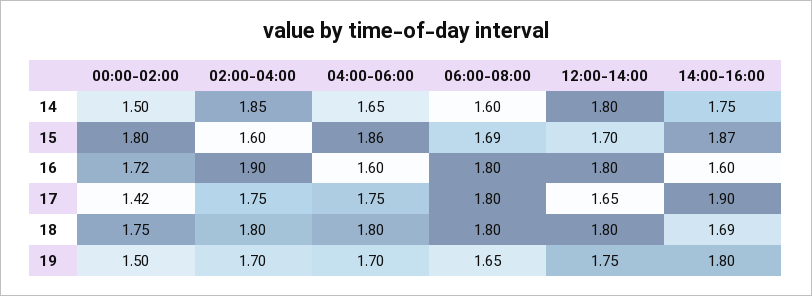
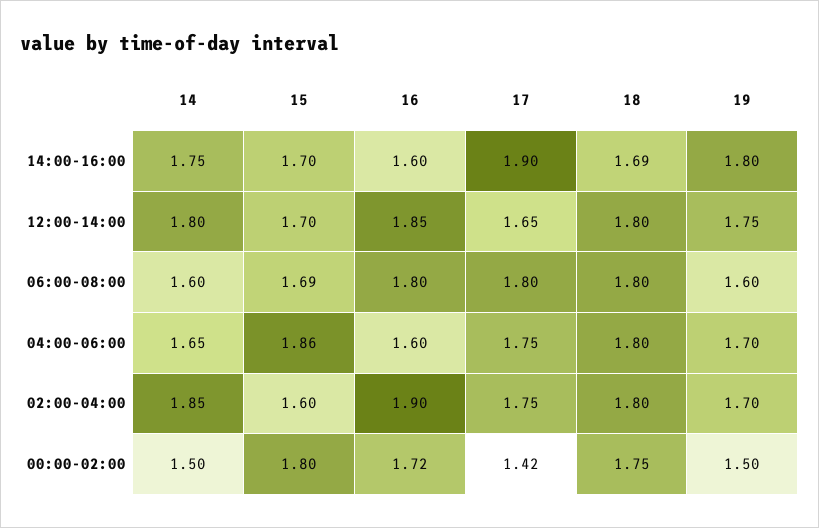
  {
    "00:00-02:00": {
      "14": 1.5,
      "15": 1.8,
      "16": 1.72,
      "17": 1.42,
      "18": 1.75,
      "19": 1.5
    },
    "02:00-04:00": {
      "14": 1.85,
      "15": 1.6,
      "16": 1.9,
      "17": 1.75,
      "18": 1.8,
      "19": 1.7
    },
    "04:00-06:00": {
      "14": 1.65,
      "15": 1.86,
      "16": 1.6,
      "17": 1.75,
      "18": 1.8,
      "19": 1.7
    },
    "06:00-08:00": {
      "14": 1.6,
      "15": 1.69,
      "16": 1.8,
      "17": 1.8,
      "18": 1.8,
-     "19": 1.65
+     "19": 1.6
    },
    "12:00-14:00": {
      "14": 1.8,
      "15": 1.7,
-     "16": 1.8,
+     "16": 1.85,
      "17": 1.65,
      "18": 1.8,
      "19": 1.75
    },
    "14:00-16:00": {
      "14": 1.75,
-     "15": 1.87,
+     "15": 1.7,
      "16": 1.6,
      "17": 1.9,
      "18": 1.69,
      "19": 1.8
    }
  }

